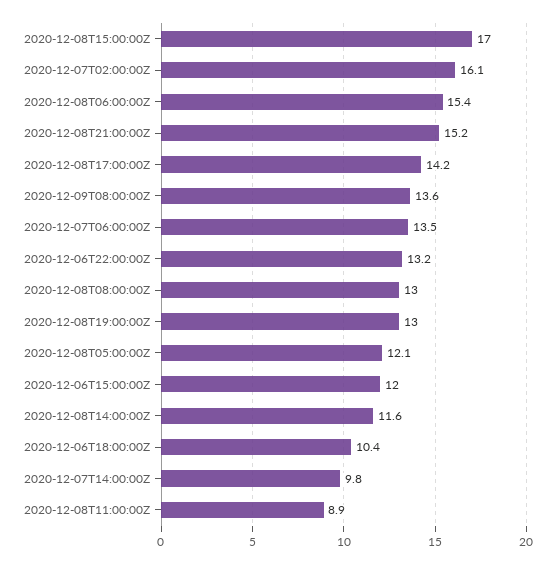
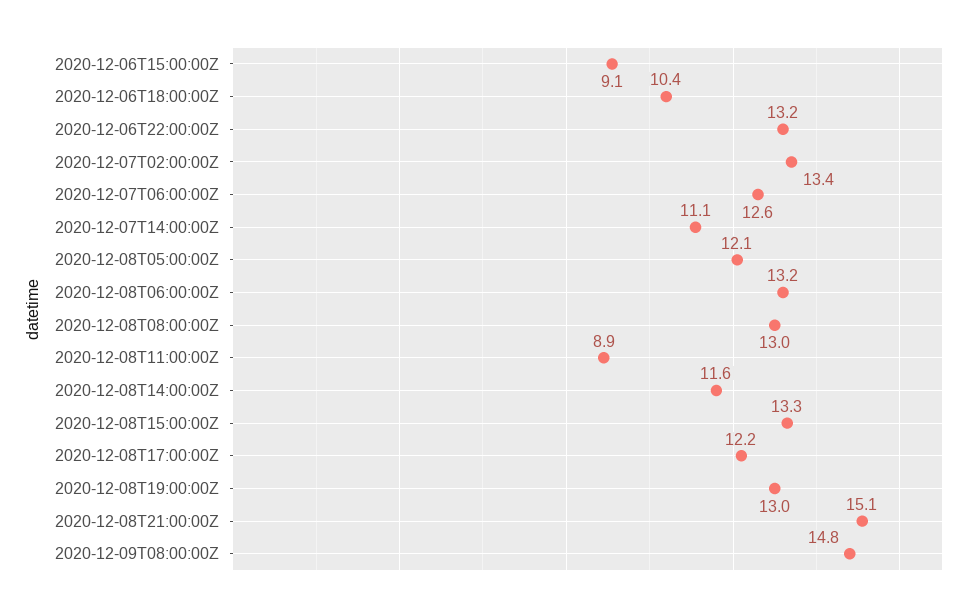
  {
-   "2020-12-08T15:00:00Z": 17,
+   "2020-12-08T15:00:00Z": 13.3,
-   "2020-12-07T02:00:00Z": 16.1,
+   "2020-12-07T02:00:00Z": 13.4,
-   "2020-12-08T06:00:00Z": 15.4,
+   "2020-12-08T06:00:00Z": 13.2,
-   "2020-12-08T21:00:00Z": 15.2,
+   "2020-12-08T21:00:00Z": 15.1,
-   "2020-12-08T17:00:00Z": 14.2,
+   "2020-12-08T17:00:00Z": 12.2,
-   "2020-12-09T08:00:00Z": 13.6,
+   "2020-12-09T08:00:00Z": 14.8,
-   "2020-12-07T06:00:00Z": 13.5,
+   "2020-12-07T06:00:00Z": 12.6,
    "2020-12-06T22:00:00Z": 13.2,
    "2020-12-08T08:00:00Z": 13,
    "2020-12-08T19:00:00Z": 13,
    "2020-12-08T05:00:00Z": 12.1,
-   "2020-12-06T15:00:00Z": 12,
+   "2020-12-06T15:00:00Z": 9.1,
    "2020-12-08T14:00:00Z": 11.6,
    "2020-12-06T18:00:00Z": 10.4,
-   "2020-12-07T14:00:00Z": 9.8,
+   "2020-12-07T14:00:00Z": 11.1,
    "2020-12-08T11:00:00Z": 8.9
  }

